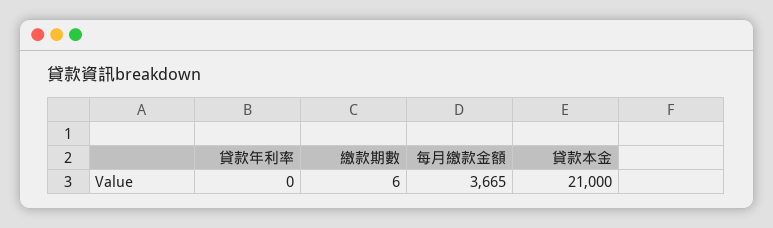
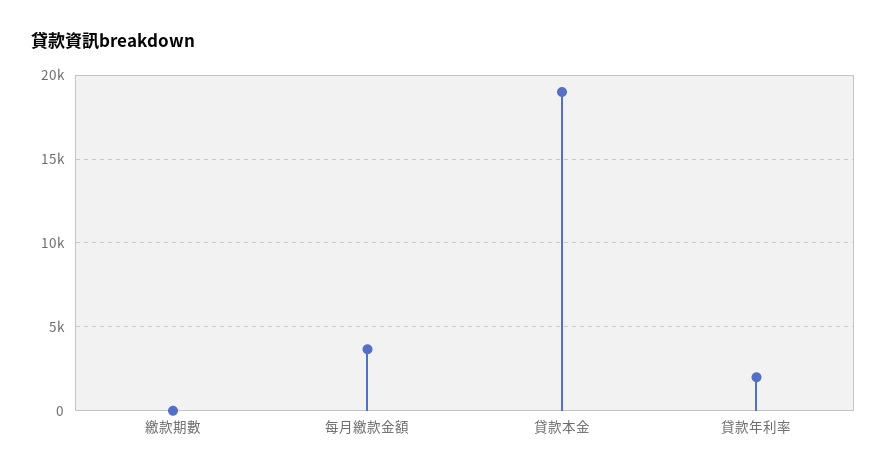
  {
-   "貸款年利率": 0,
+   "貸款年利率": 2000,
    "繳款期數": 6,
    "每月繳款金額": 3665,
-   "貸款本金": 21000
+   "貸款本金": 19000
  }

